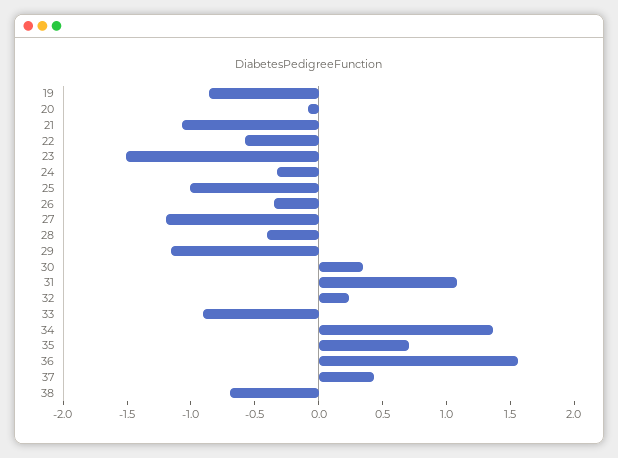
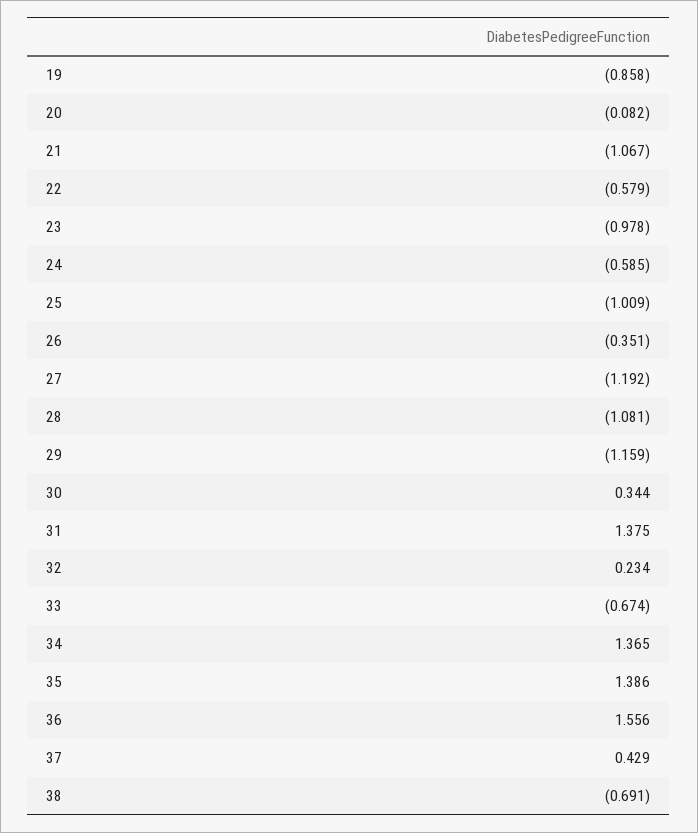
  {
    "19": -0.858,
    "20": -0.082,
    "21": -1.067,
    "22": -0.579,
-   "23": -1.5,
+   "23": -0.978,
-   "24": -0.3,
+   "24": -0.585,
    "25": -1.009,
    "26": -0.351,
    "27": -1.192,
-   "28": -0.4,
+   "28": -1.081,
    "29": -1.159,
    "30": 0.344,
-   "31": 1.1,
+   "31": 1.375,
    "32": 0.234,
-   "33": -0.9,
+   "33": -0.674,
    "34": 1.365,
-   "35": 0.7,
+   "35": 1.386,
    "36": 1.556,
    "37": 0.429,
    "38": -0.691
  }

